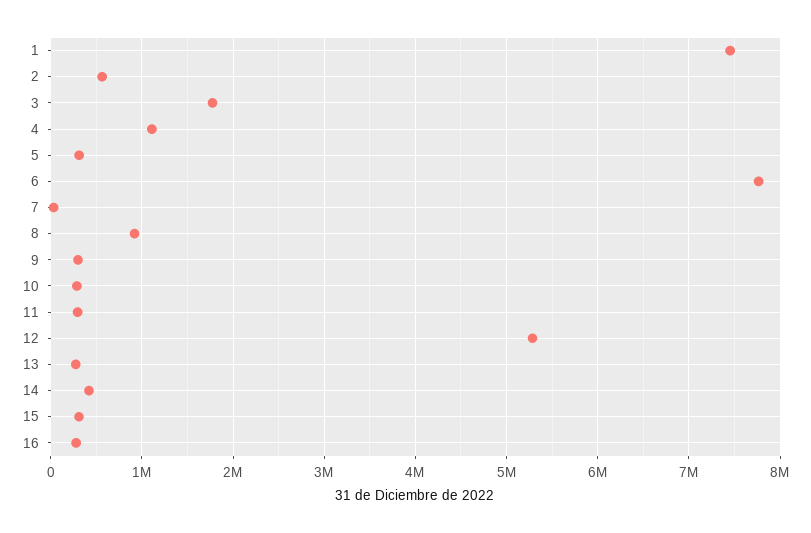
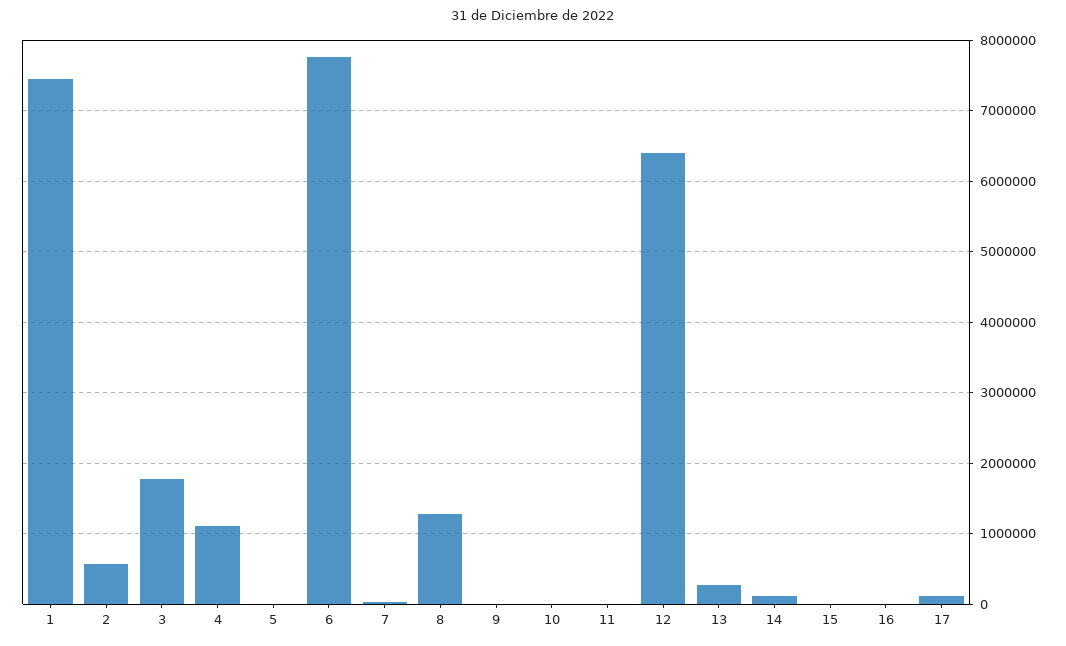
  {
    "1": 7500000,
    "2": 600000,
    "3": 1800000,
    "4": 1100000,
-   "5": 300000,
+   "5": 0,
    "6": 7800000,
    "7": 0,
-   "8": 900000,
+   "8": 1300000,
-   "9": 300000,
+   "9": 0,
-   "10": 300000,
+   "10": 0,
-   "11": 300000,
+   "11": 0,
-   "12": 5300000,
+   "12": 6400000,
    "13": 300000,
-   "14": 400000,
+   "14": 100000,
-   "15": 300000,
+   "15": 0,
-   "16": 300000
+   "16": 0,
+   "17": 100000
  }

